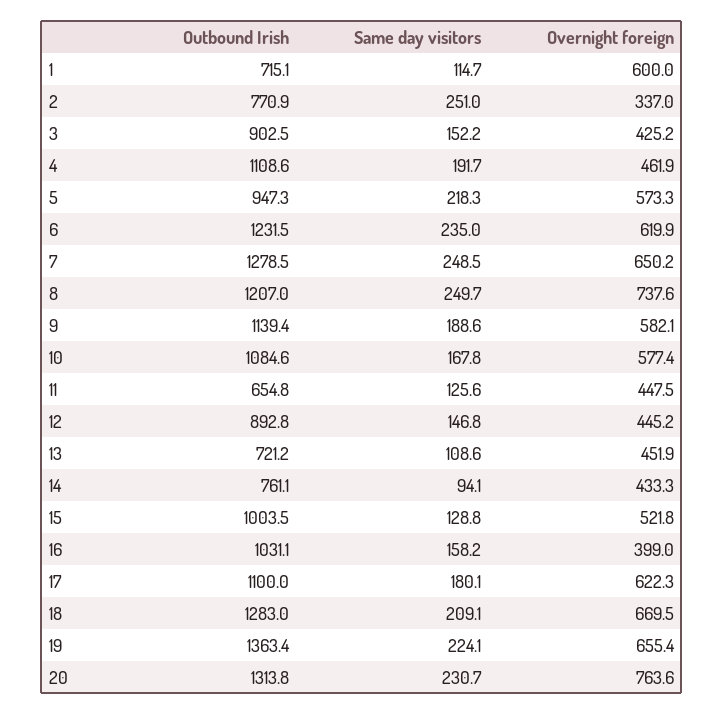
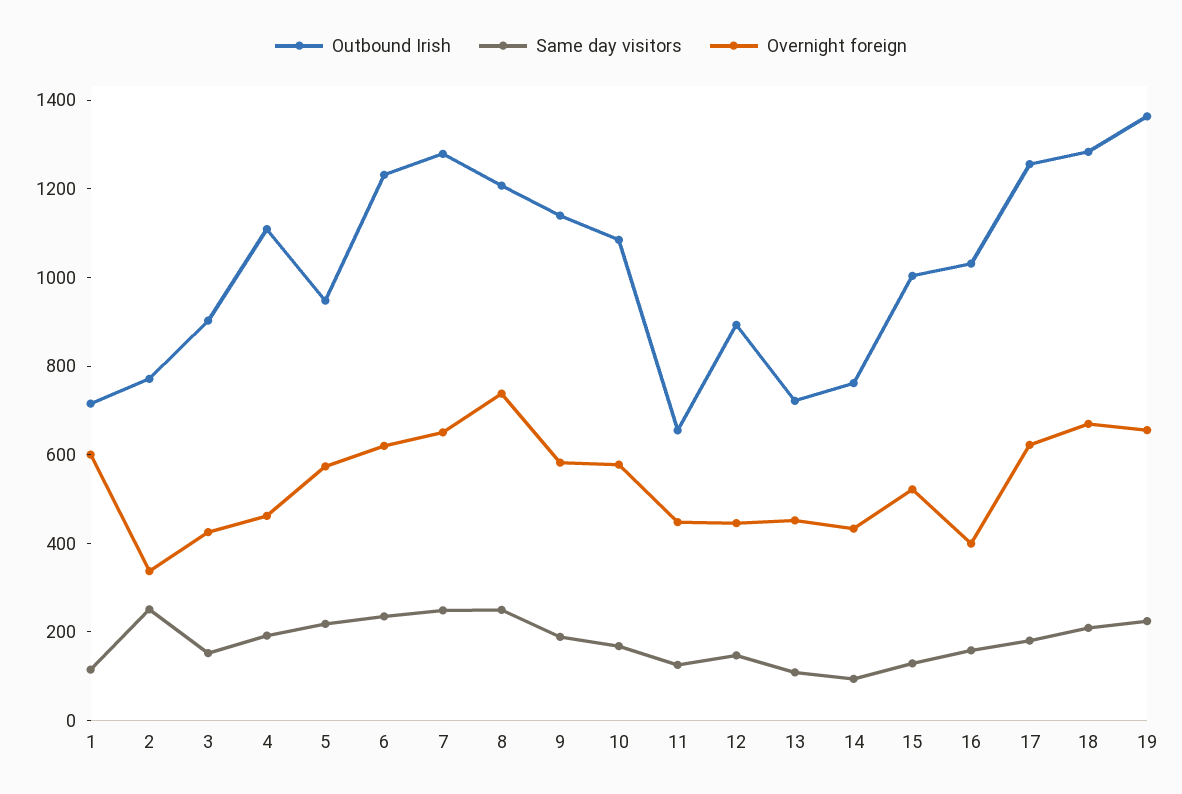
  {
    "Outbound Irish": {
      "1": 715.1,
      "2": 770.9,
      "3": 902.5,
      "4": 1108.6,
      "5": 947.3,
      "6": 1231.5,
      "7": 1278.5,
      "8": 1207,
      "9": 1139.4,
      "10": 1084.6,
      "11": 654.8,
      "12": 892.8,
      "13": 721.2,
      "14": 761.1,
      "15": 1003.5,
      "16": 1031.1,
-     "17": 1100,
+     "17": 1250,
      "18": 1283,
-     "19": 1363.4,
+     "19": 1363.4
-     "20": 1313.8
    },
    "Same day visitors": {
      "1": 114.7,
      "2": 251,
      "3": 152.2,
      "4": 191.7,
      "5": 218.3,
      "6": 235,
      "7": 248.5,
      "8": 249.7,
      "9": 188.6,
      "10": 167.8,
      "11": 125.6,
      "12": 146.8,
      "13": 108.6,
      "14": 94.1,
      "15": 128.8,
      "16": 158.2,
      "17": 180.1,
      "18": 209.1,
-     "19": 224.1,
+     "19": 224.1
-     "20": 230.7
    },
    "Overnight foreign": {
      "1": 600,
      "2": 337,
      "3": 425.2,
      "4": 461.9,
      "5": 573.3,
      "6": 619.9,
      "7": 650.2,
      "8": 737.6,
      "9": 582.1,
      "10": 577.4,
      "11": 447.5,
      "12": 445.2,
      "13": 451.9,
      "14": 433.3,
      "15": 521.8,
      "16": 399,
      "17": 622.3,
      "18": 669.5,
-     "19": 655.4,
+     "19": 655.4
-     "20": 763.6
    }
  }

